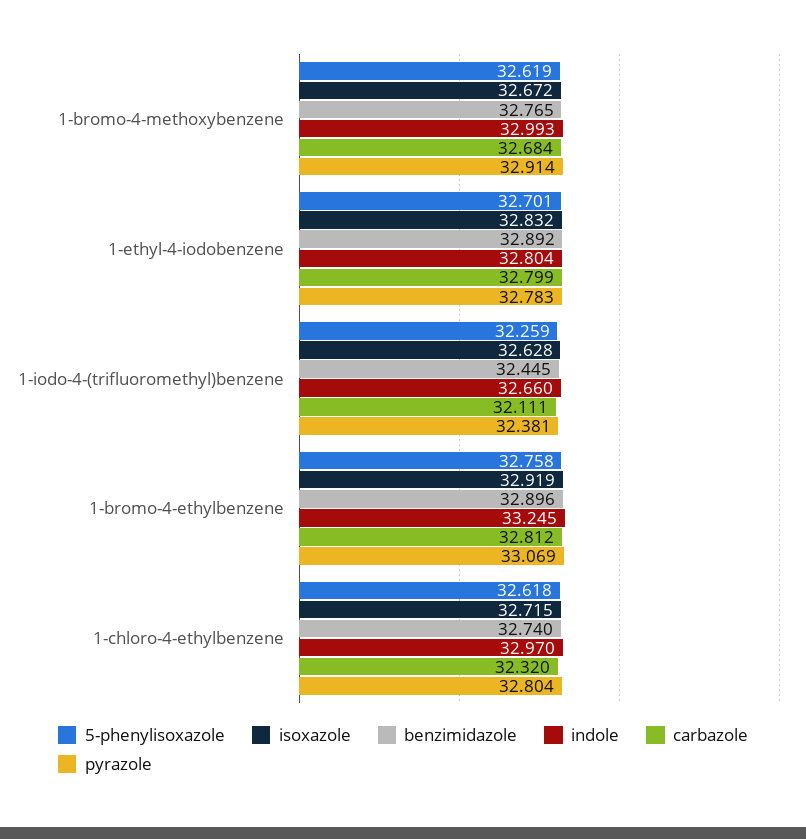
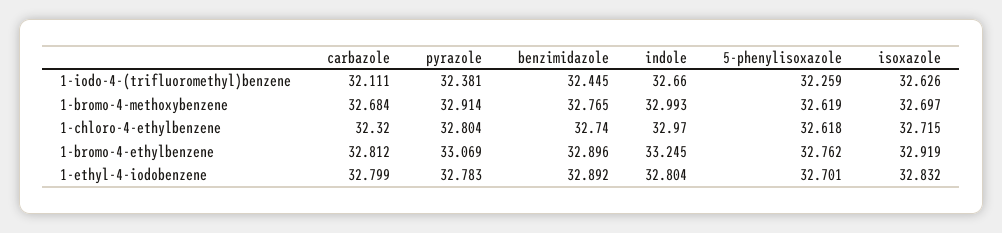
  {
    "5-phenylisoxazole": {
      "1-bromo-4-methoxybenzene": 32.619,
      "1-ethyl-4-iodobenzene": 32.701,
      "1-iodo-4-(trifluoromethyl)benzene": 32.259,
-     "1-bromo-4-ethylbenzene": 32.758,
+     "1-bromo-4-ethylbenzene": 32.762,
      "1-chloro-4-ethylbenzene": 32.618
    },
    "isoxazole": {
-     "1-bromo-4-methoxybenzene": 32.672,
+     "1-bromo-4-methoxybenzene": 32.697,
      "1-ethyl-4-iodobenzene": 32.832,
-     "1-iodo-4-(trifluoromethyl)benzene": 32.628,
+     "1-iodo-4-(trifluoromethyl)benzene": 32.626,
      "1-bromo-4-ethylbenzene": 32.919,
      "1-chloro-4-ethylbenzene": 32.715
    },
    "benzimidazole": {
      "1-bromo-4-methoxybenzene": 32.765,
      "1-ethyl-4-iodobenzene": 32.892,
      "1-iodo-4-(trifluoromethyl)benzene": 32.445,
      "1-bromo-4-ethylbenzene": 32.896,
      "1-chloro-4-ethylbenzene": 32.74
    },
    "indole": {
      "1-bromo-4-methoxybenzene": 32.993,
      "1-ethyl-4-iodobenzene": 32.804,
      "1-iodo-4-(trifluoromethyl)benzene": 32.66,
      "1-bromo-4-ethylbenzene": 33.245,
      "1-chloro-4-ethylbenzene": 32.97
    },
    "carbazole": {
      "1-bromo-4-methoxybenzene": 32.684,
      "1-ethyl-4-iodobenzene": 32.799,
      "1-iodo-4-(trifluoromethyl)benzene": 32.111,
      "1-bromo-4-ethylbenzene": 32.812,
      "1-chloro-4-ethylbenzene": 32.32
    },
    "pyrazole": {
      "1-bromo-4-methoxybenzene": 32.914,
      "1-ethyl-4-iodobenzene": 32.783,
      "1-iodo-4-(trifluoromethyl)benzene": 32.381,
      "1-bromo-4-ethylbenzene": 33.069,
      "1-chloro-4-ethylbenzene": 32.804
    }
  }

